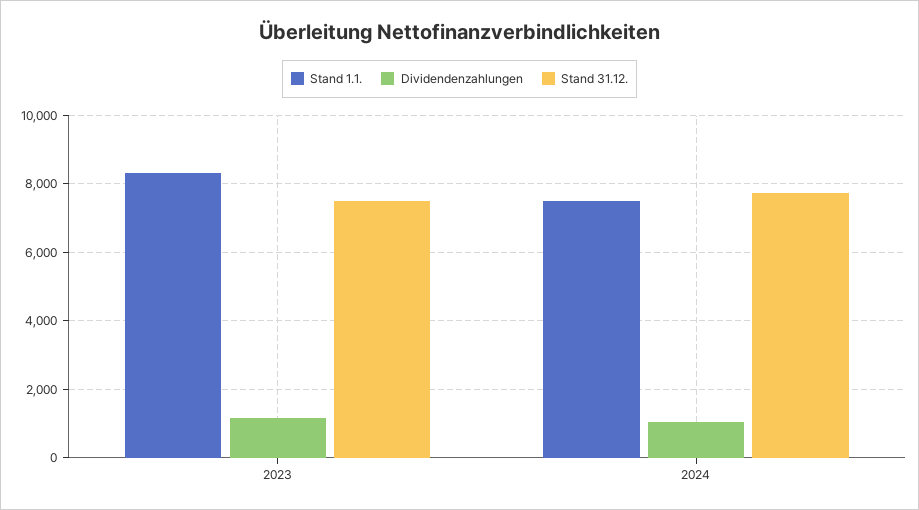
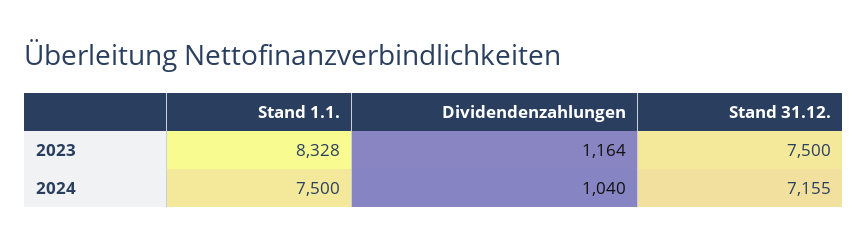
  {
    "Stand 1.1.": {
      "2023": 8328,
      "2024": 7500
    },
    "Dividendenzahlungen": {
      "2023": 1164,
      "2024": 1040
    },
    "Stand 31.12.": {
      "2023": 7500,
-     "2024": 7800
+     "2024": 7155
    }
  }

